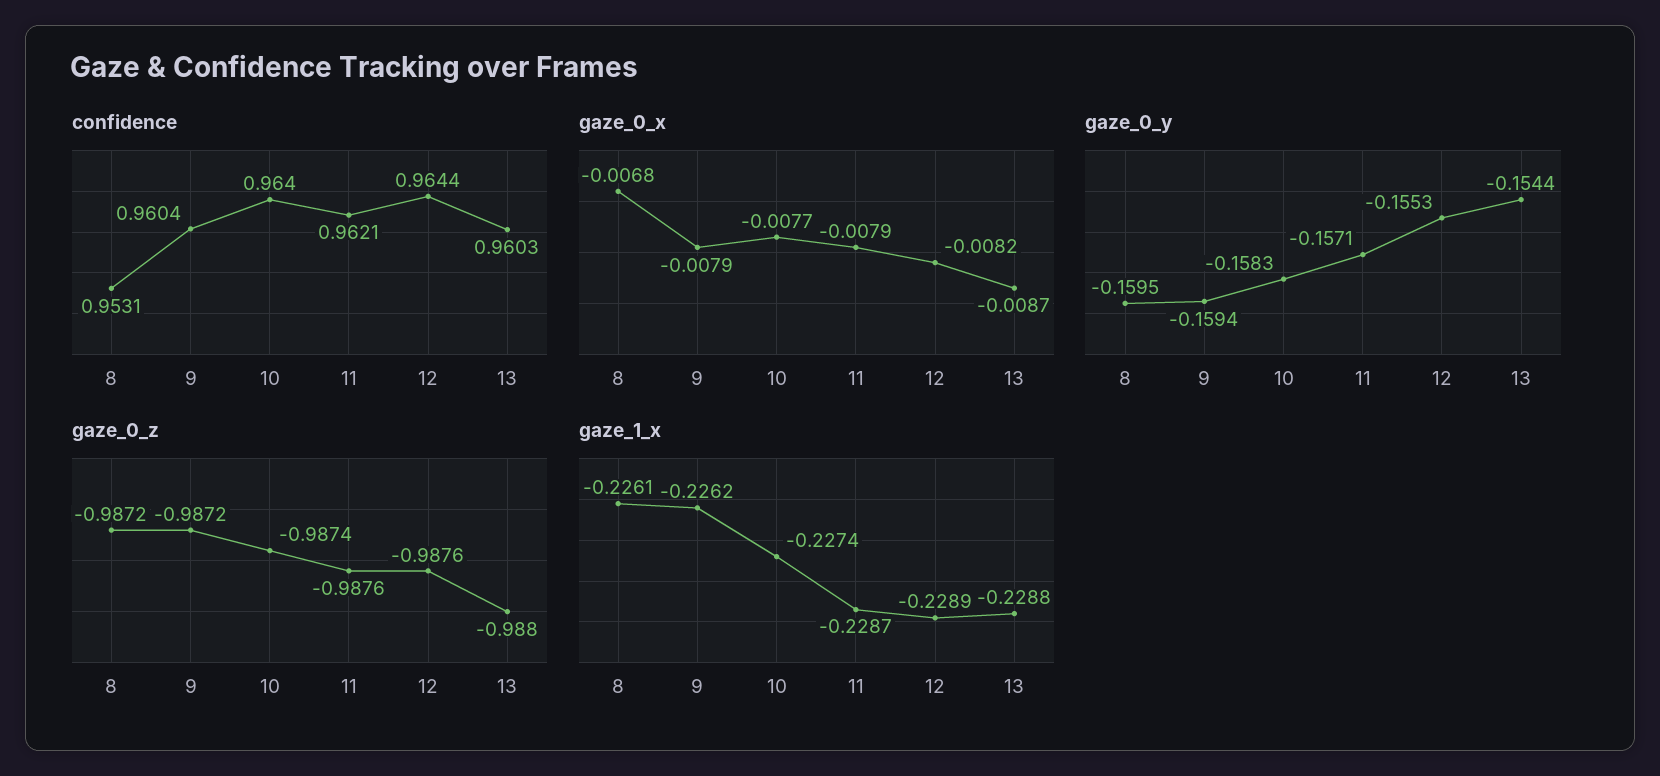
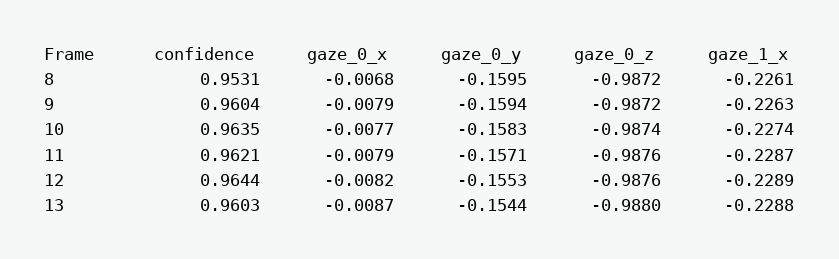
  {
    "confidence": {
      "8": 0.9531,
      "9": 0.9604,
-     "10": 0.964,
+     "10": 0.9635,
      "11": 0.9621,
      "12": 0.9644,
      "13": 0.9603
    },
    "gaze_0_x": {
      "8": -0.0068,
      "9": -0.0079,
      "10": -0.0077,
      "11": -0.0079,
      "12": -0.0082,
      "13": -0.0087
    },
    "gaze_0_y": {
      "8": -0.1595,
      "9": -0.1594,
      "10": -0.1583,
      "11": -0.1571,
      "12": -0.1553,
      "13": -0.1544
    },
    "gaze_0_z": {
      "8": -0.9872,
      "9": -0.9872,
      "10": -0.9874,
      "11": -0.9876,
      "12": -0.9876,
      "13": -0.988
    },
    "gaze_1_x": {
      "8": -0.2261,
-     "9": -0.2262,
+     "9": -0.2263,
      "10": -0.2274,
      "11": -0.2287,
      "12": -0.2289,
      "13": -0.2288
    }
  }

